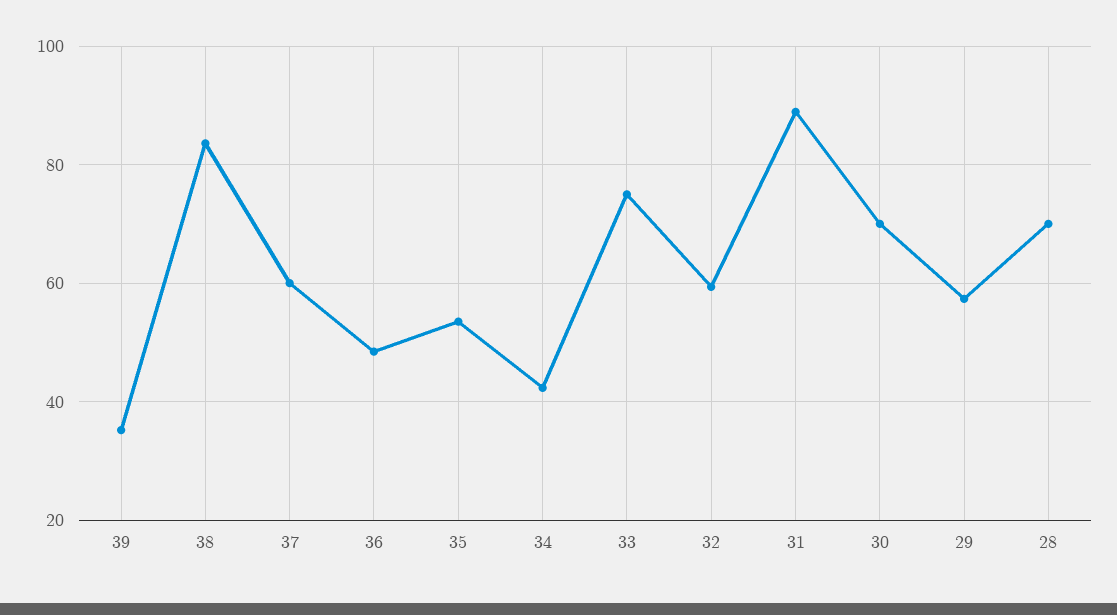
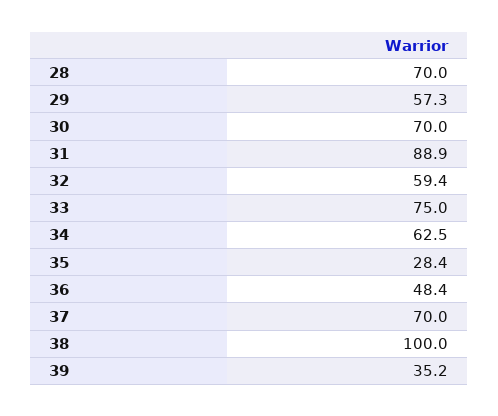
  {
    "39": 35.2,
-   "38": 84,
+   "38": 100,
-   "37": 60,
+   "37": 70,
    "36": 48.4,
-   "35": 54,
+   "35": 28.4,
-   "34": 42,
+   "34": 62.5,
    "33": 75,
    "32": 59.4,
    "31": 88.9,
    "30": 70,
    "29": 57.3,
    "28": 70
  }

